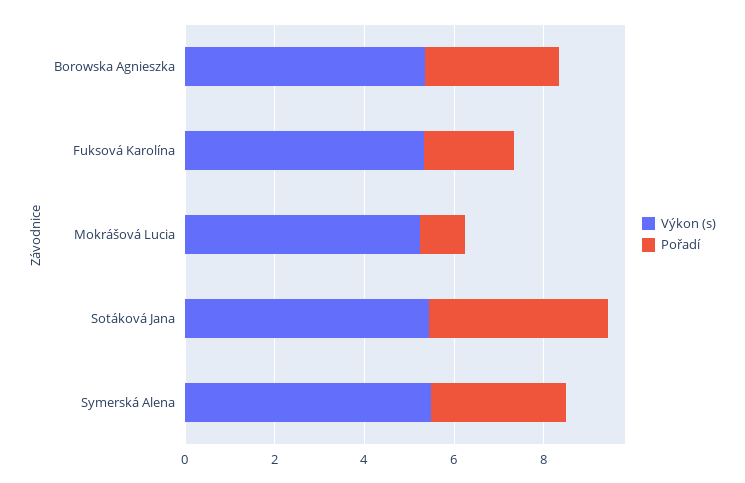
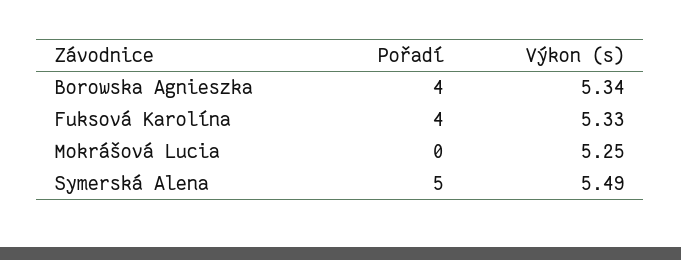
  {
    "Výkon (s)": {
      "Borowska Agnieszka": 5.34,
      "Fuksová Karolína": 5.33,
      "Mokrášová Lucia": 5.25,
-     "Sotáková Jana": 5.5,
      "Symerská Alena": 5.49
    },
    "Pořadí": {
-     "Borowska Agnieszka": 3,
+     "Borowska Agnieszka": 4,
-     "Fuksová Karolína": 2,
+     "Fuksová Karolína": 4,
-     "Mokrášová Lucia": 1,
+     "Mokrášová Lucia": 0,
-     "Sotáková Jana": 4,
-     "Symerská Alena": 3
+     "Symerská Alena": 5
    }
  }

